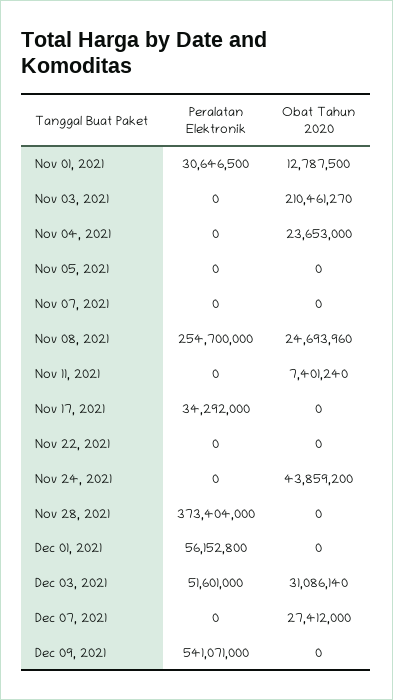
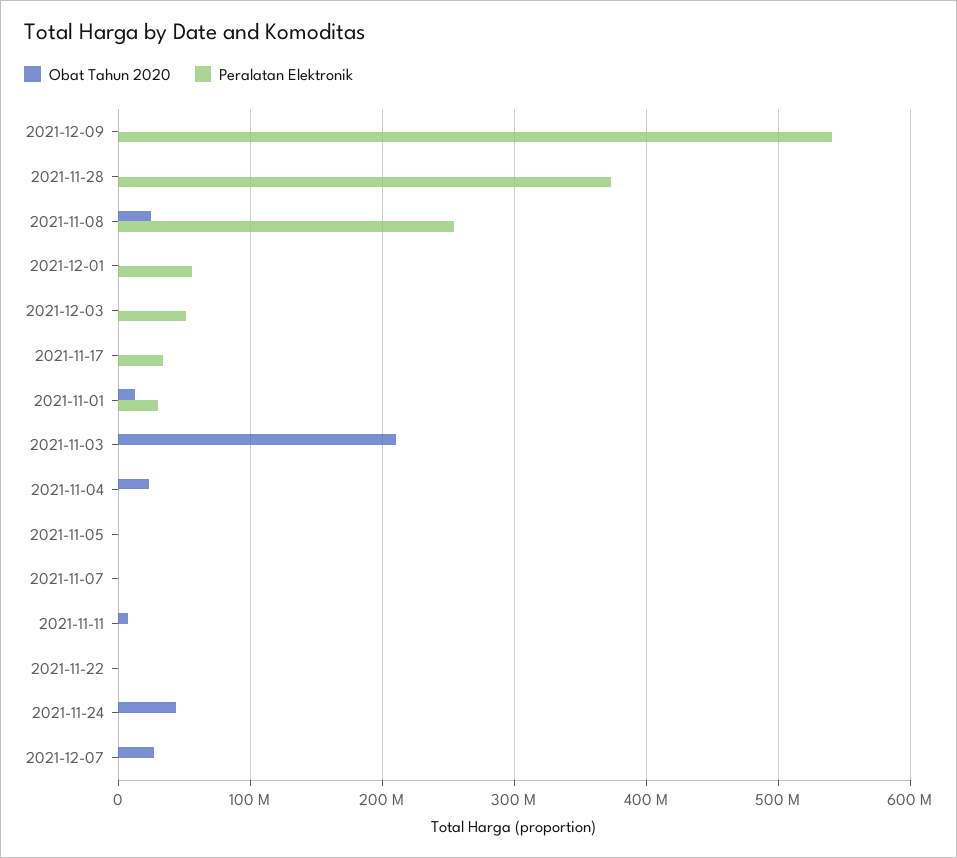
  {
    "Peralatan Elektronik": {
      "Nov 01, 2021": 30646500,
      "Nov 03, 2021": 0,
      "Nov 04, 2021": 0,
      "Nov 05, 2021": 0,
      "Nov 07, 2021": 0,
      "Nov 08, 2021": 254700000,
      "Nov 11, 2021": 0,
      "Nov 17, 2021": 34292000,
      "Nov 22, 2021": 0,
      "Nov 24, 2021": 0,
      "Nov 28, 2021": 373404000,
      "Dec 01, 2021": 56152800,
      "Dec 03, 2021": 51601000,
      "Dec 07, 2021": 0,
      "Dec 09, 2021": 541071000
    },
    "Obat Tahun 2020": {
      "Nov 01, 2021": 12787500,
      "Nov 03, 2021": 210461270,
      "Nov 04, 2021": 23653000,
      "Nov 05, 2021": 0,
      "Nov 07, 2021": 0,
      "Nov 08, 2021": 24693960,
      "Nov 11, 2021": 7401240,
      "Nov 17, 2021": 0,
      "Nov 22, 2021": 0,
      "Nov 24, 2021": 43859200,
      "Nov 28, 2021": 0,
      "Dec 01, 2021": 0,
-     "Dec 03, 2021": 31086140,
+     "Dec 03, 2021": 0,
      "Dec 07, 2021": 27412000,
      "Dec 09, 2021": 0
    }
  }

